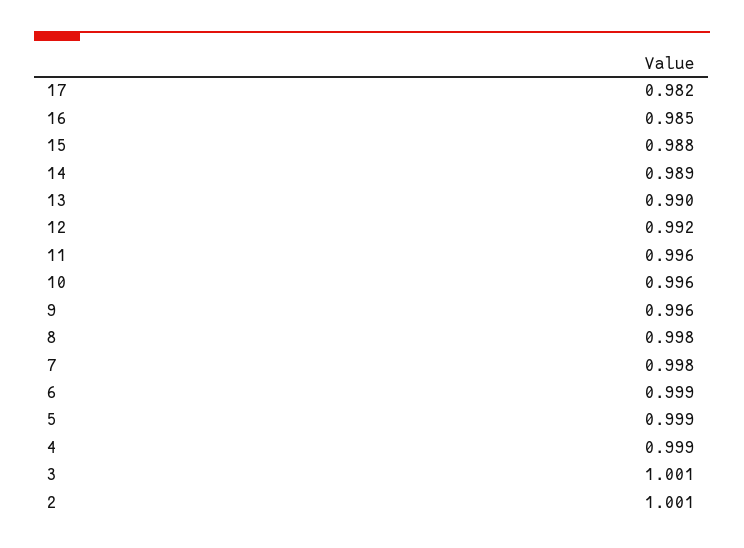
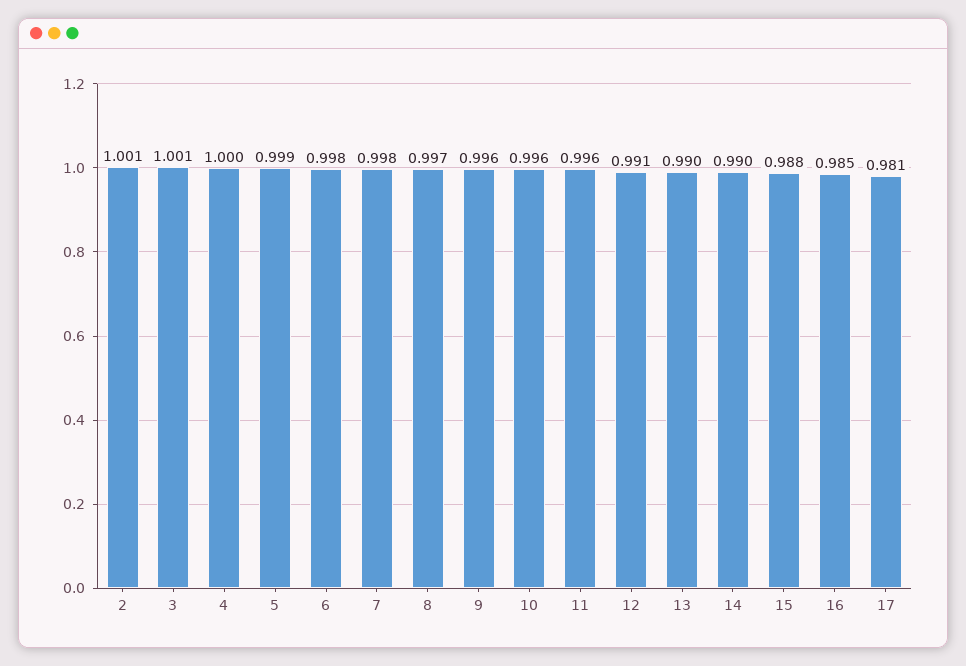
  {
-   "17": 0.982,
+   "17": 0.981,
    "16": 0.985,
    "15": 0.988,
-   "14": 0.989,
+   "14": 0.99,
    "13": 0.99,
-   "12": 0.992,
+   "12": 0.991,
    "11": 0.996,
    "10": 0.996,
    "9": 0.996,
-   "8": 0.998,
+   "8": 0.997,
    "7": 0.998,
-   "6": 0.999,
+   "6": 0.998,
    "5": 0.999,
-   "4": 0.999,
+   "4": 1,
    "3": 1.001,
    "2": 1.001
  }

